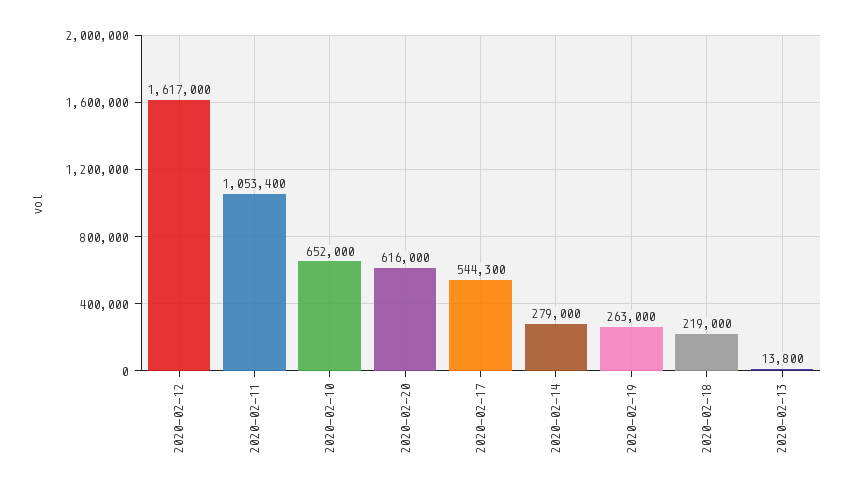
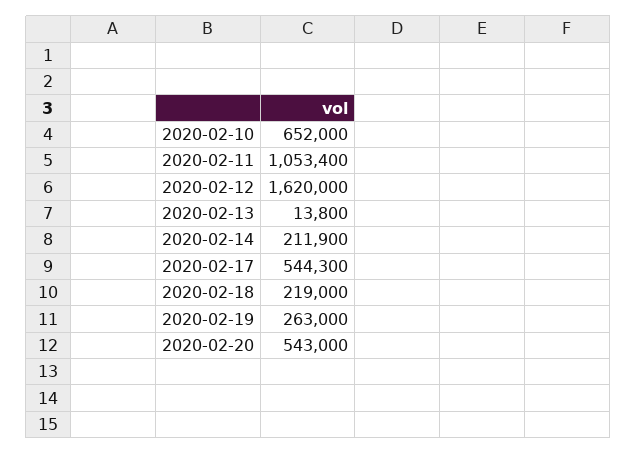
  {
-   "2020-02-12": 1617000,
+   "2020-02-12": 1620000,
    "2020-02-11": 1053400,
    "2020-02-10": 652000,
-   "2020-02-20": 616000,
+   "2020-02-20": 543000,
    "2020-02-17": 544300,
-   "2020-02-14": 279000,
+   "2020-02-14": 211900,
    "2020-02-19": 263000,
    "2020-02-18": 219000,
    "2020-02-13": 13800
  }

